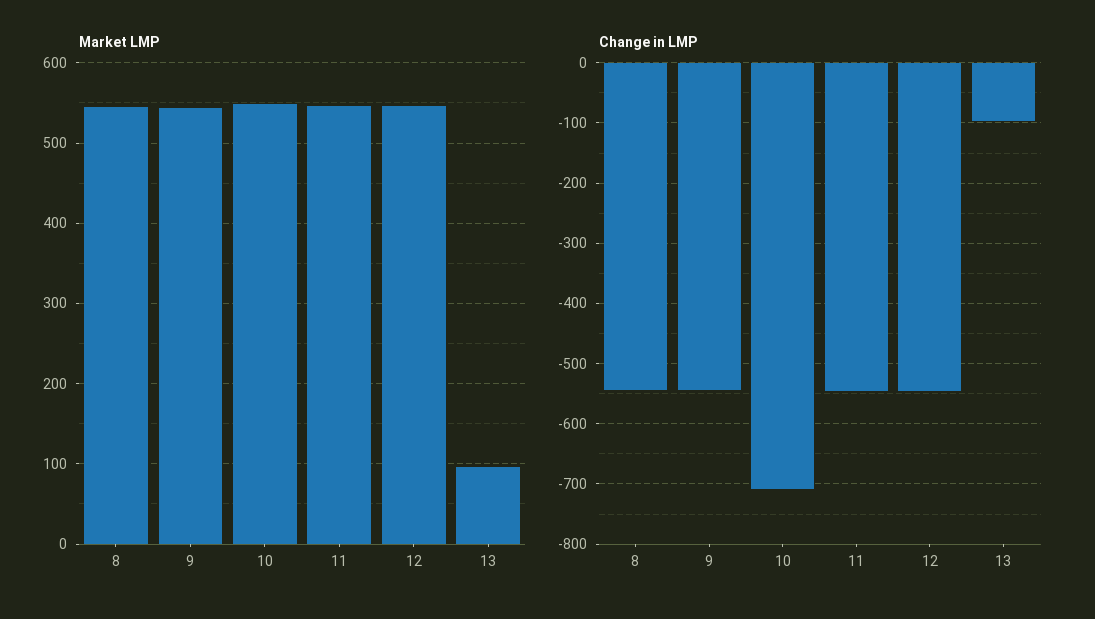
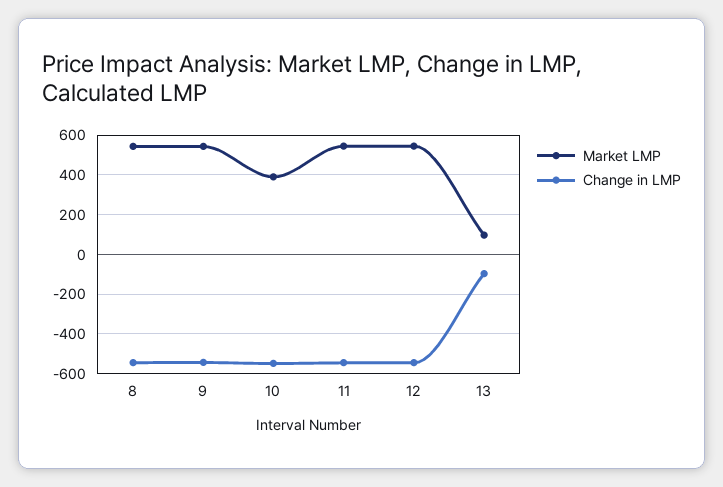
  {
    "Market LMP": {
      "8": 540,
      "9": 540,
-     "10": 550,
+     "10": 400,
      "11": 550,
      "12": 550,
      "13": 100
    },
    "Change in LMP": {
      "8": -540,
      "9": -540,
-     "10": -710,
+     "10": -550,
      "11": -550,
      "12": -550,
      "13": -100
    }
  }

